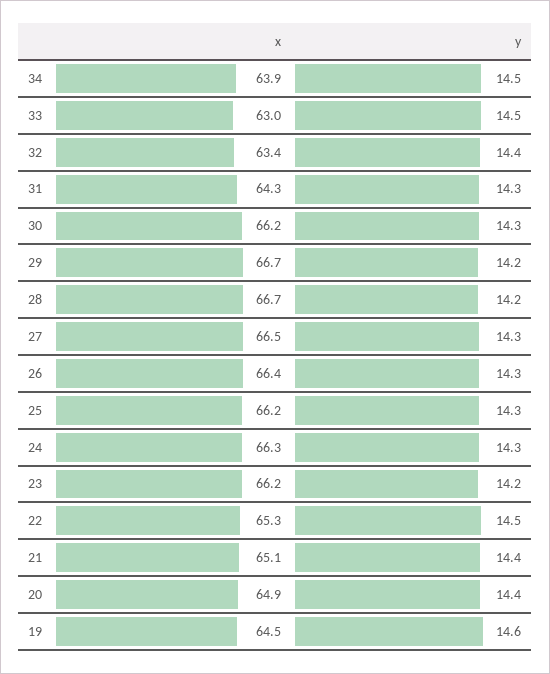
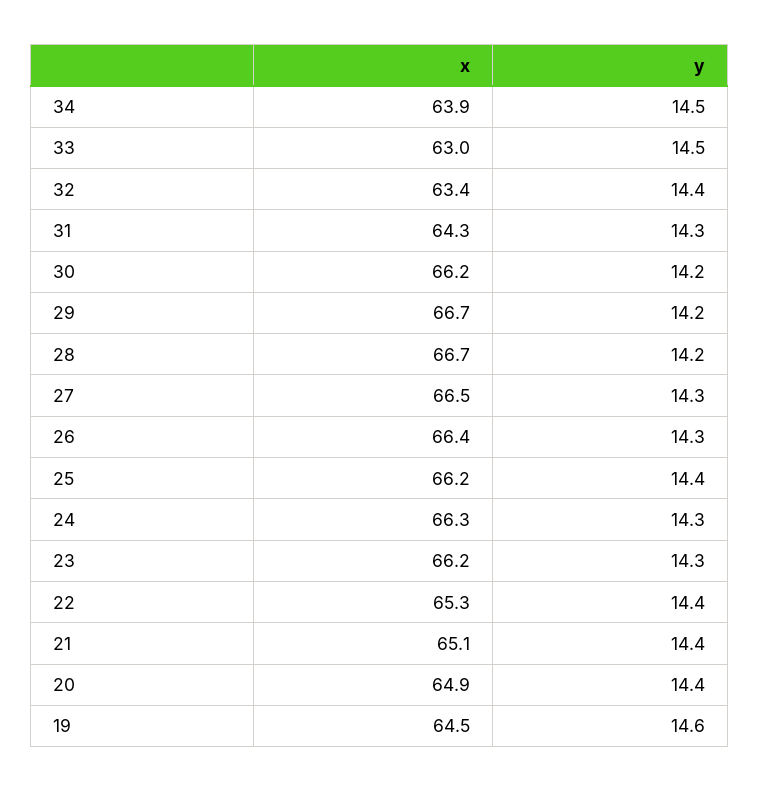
  {
    "x": {
      "34": 63.9,
      "33": 63,
      "32": 63.4,
      "31": 64.3,
      "30": 66.2,
      "29": 66.7,
      "28": 66.7,
      "27": 66.5,
      "26": 66.4,
      "25": 66.2,
      "24": 66.3,
      "23": 66.2,
      "22": 65.3,
      "21": 65.1,
      "20": 64.9,
      "19": 64.5
    },
    "y": {
      "34": 14.5,
      "33": 14.5,
      "32": 14.4,
      "31": 14.3,
-     "30": 14.3,
+     "30": 14.2,
      "29": 14.2,
      "28": 14.2,
      "27": 14.3,
      "26": 14.3,
-     "25": 14.3,
+     "25": 14.4,
      "24": 14.3,
-     "23": 14.2,
+     "23": 14.3,
-     "22": 14.5,
+     "22": 14.4,
      "21": 14.4,
      "20": 14.4,
      "19": 14.6
    }
  }

